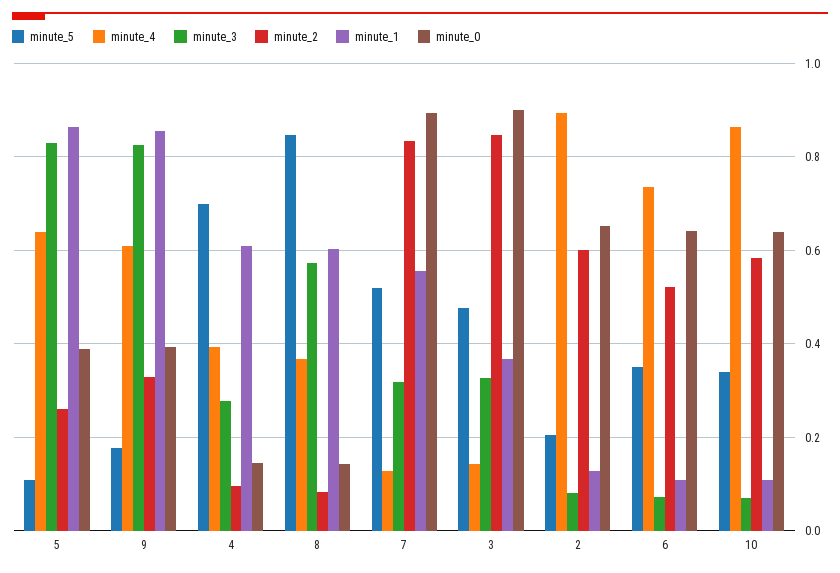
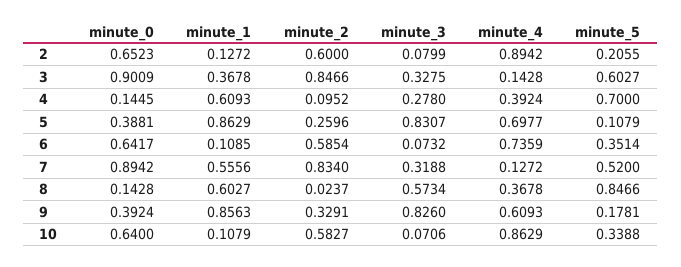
  {
    "minute_5": {
      "5": 0.1079,
      "9": 0.1781,
      "4": 0.7,
      "8": 0.8466,
      "7": 0.52,
-     "3": 0.48,
+     "3": 0.6027,
      "2": 0.2055,
      "6": 0.3514,
      "10": 0.3388
    },
    "minute_4": {
-     "5": 0.64,
+     "5": 0.6977,
      "9": 0.6093,
      "4": 0.3924,
      "8": 0.3678,
      "7": 0.1272,
      "3": 0.1428,
      "2": 0.8942,
      "6": 0.7359,
      "10": 0.8629
    },
    "minute_3": {
      "5": 0.8307,
      "9": 0.826,
      "4": 0.278,
      "8": 0.5734,
      "7": 0.3188,
      "3": 0.3275,
      "2": 0.0799,
      "6": 0.0732,
      "10": 0.0706
    },
    "minute_2": {
      "5": 0.2596,
      "9": 0.3291,
      "4": 0.0952,
-     "8": 0.08,
+     "8": 0.0237,
      "7": 0.834,
      "3": 0.8466,
      "2": 0.6,
-     "6": 0.52,
+     "6": 0.5854,
      "10": 0.5827
    },
    "minute_1": {
      "5": 0.8629,
      "9": 0.8563,
      "4": 0.6093,
      "8": 0.6027,
      "7": 0.5556,
      "3": 0.3678,
      "2": 0.1272,
      "6": 0.1085,
      "10": 0.1079
    },
    "minute_0": {
      "5": 0.3881,
      "9": 0.3924,
      "4": 0.1445,
      "8": 0.1428,
      "7": 0.8942,
      "3": 0.9009,
      "2": 0.6523,
      "6": 0.6417,
      "10": 0.64
    }
  }

